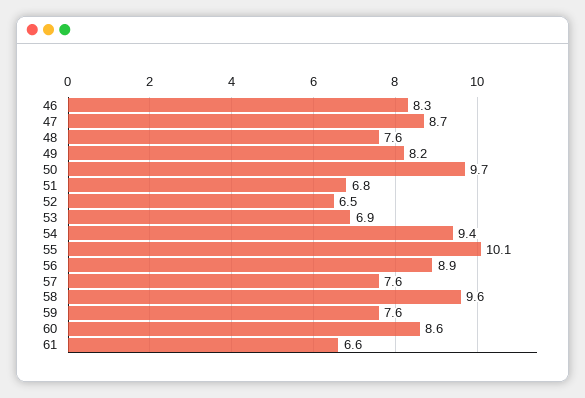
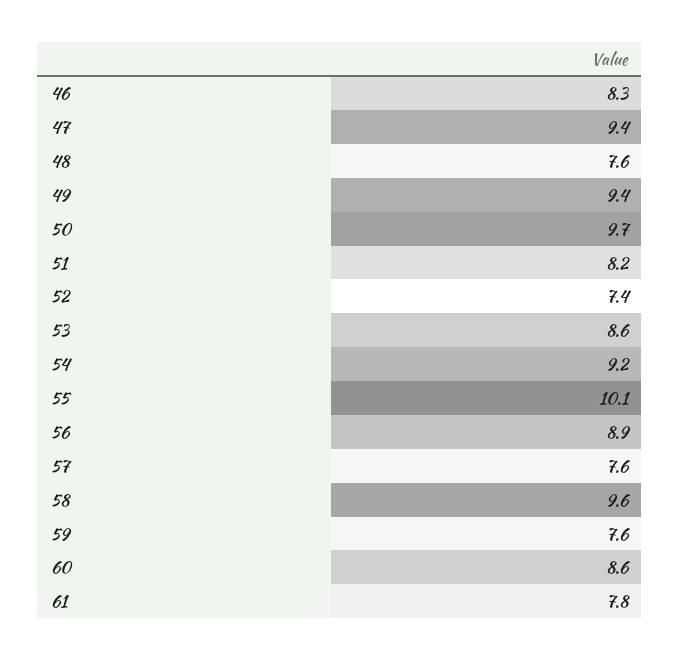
  {
    "46": 8.3,
-   "47": 8.7,
+   "47": 9.4,
    "48": 7.6,
-   "49": 8.2,
+   "49": 9.4,
    "50": 9.7,
-   "51": 6.8,
+   "51": 8.2,
-   "52": 6.5,
+   "52": 7.4,
-   "53": 6.9,
+   "53": 8.6,
-   "54": 9.4,
+   "54": 9.2,
    "55": 10.1,
    "56": 8.9,
    "57": 7.6,
    "58": 9.6,
    "59": 7.6,
    "60": 8.6,
-   "61": 6.6
+   "61": 7.8
  }

